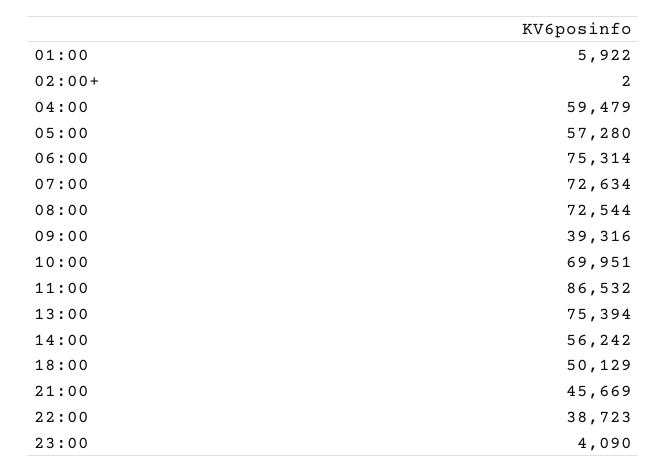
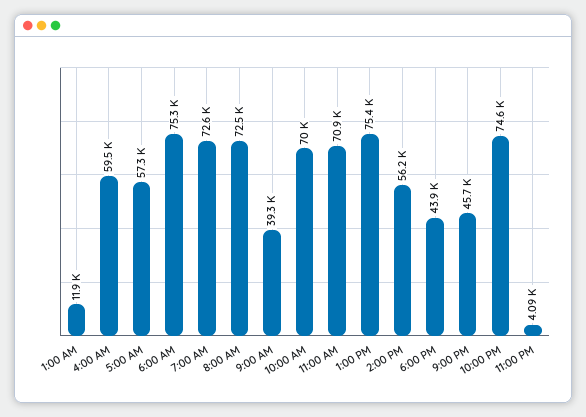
  {
-   "01:00": 5922,
+   "01:00": 11900,
-   "02:00+": 2,
    "04:00": 59479,
    "05:00": 57280,
    "06:00": 75314,
    "07:00": 72634,
    "08:00": 72544,
    "09:00": 39316,
    "10:00": 69951,
-   "11:00": 86532,
+   "11:00": 70900,
    "13:00": 75394,
    "14:00": 56242,
-   "18:00": 50129,
+   "18:00": 43900,
    "21:00": 45669,
-   "22:00": 38723,
+   "22:00": 74600,
    "23:00": 4090
  }

